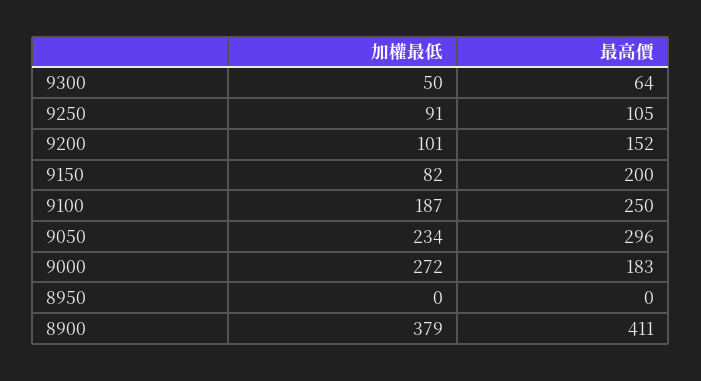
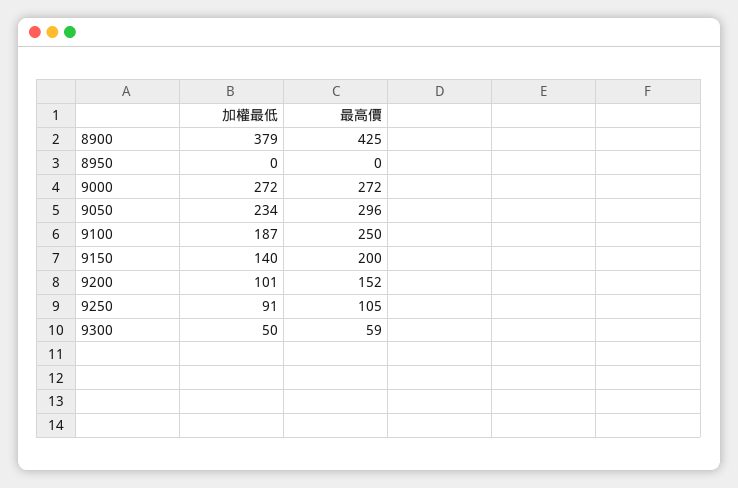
  {
    "加權最低": {
      "9300": 50,
      "9250": 91,
      "9200": 101,
-     "9150": 82,
+     "9150": 140,
      "9100": 187,
      "9050": 234,
      "9000": 272,
      "8950": 0,
      "8900": 379
    },
    "最高價": {
-     "9300": 64,
+     "9300": 59,
      "9250": 105,
      "9200": 152,
      "9150": 200,
      "9100": 250,
      "9050": 296,
-     "9000": 183,
+     "9000": 272,
      "8950": 0,
-     "8900": 411
+     "8900": 425
    }
  }

